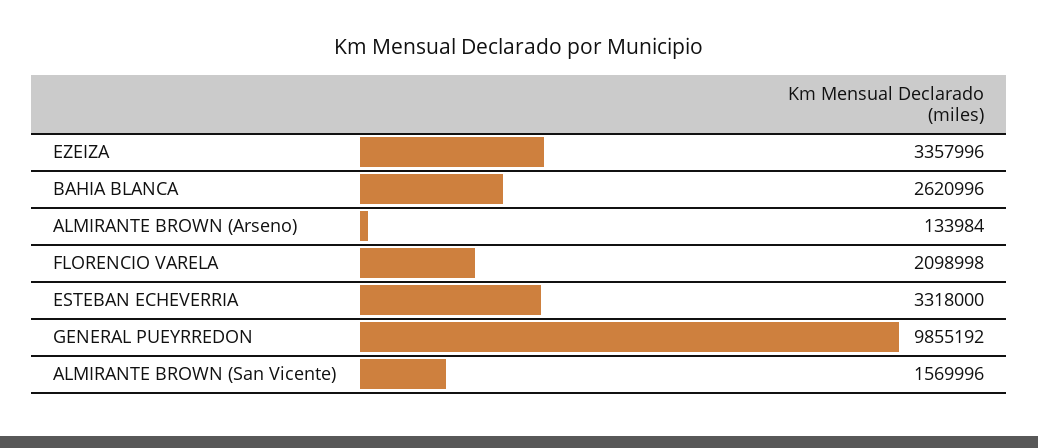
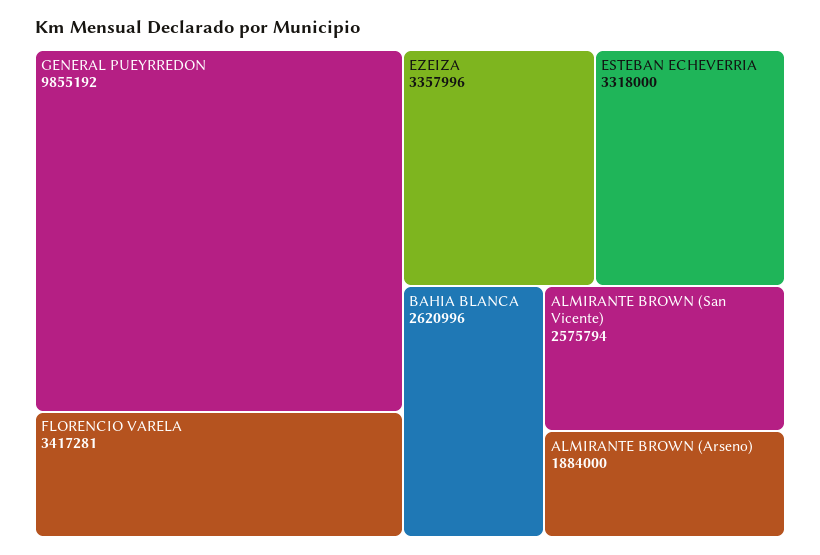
  {
    "EZEIZA": 3357996,
    "BAHIA BLANCA": 2620996,
-   "ALMIRANTE BROWN (Arseno)": 133984,
+   "ALMIRANTE BROWN (Arseno)": 1884000,
-   "FLORENCIO VARELA": 2098998,
+   "FLORENCIO VARELA": 3417281,
    "ESTEBAN ECHEVERRIA": 3318000,
    "GENERAL PUEYRREDON": 9855192,
-   "ALMIRANTE BROWN (San Vicente)": 1569996
+   "ALMIRANTE BROWN (San Vicente)": 2575794
  }

